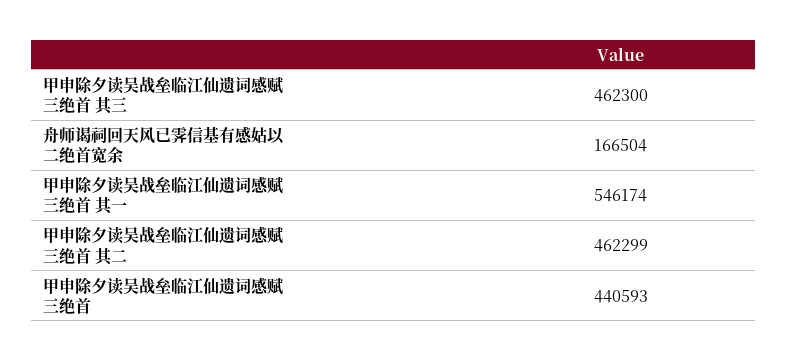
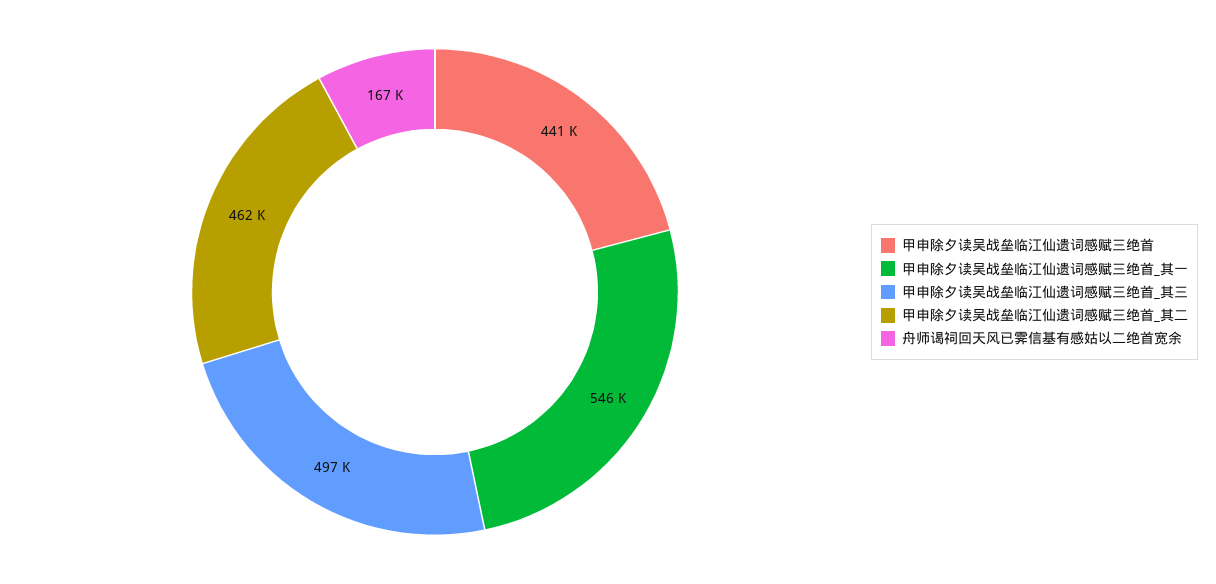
  {
-   "甲申除夕读吴战垒临江仙遗词感赋三绝首 其三": 462300,
+   "甲申除夕读吴战垒临江仙遗词感赋三绝首 其三": 497000,
    "舟师谒祠回天风已霁信基有感姑以二绝首宽余": 166504,
    "甲申除夕读吴战垒临江仙遗词感赋三绝首 其一": 546174,
    "甲申除夕读吴战垒临江仙遗词感赋三绝首 其二": 462299,
    "甲申除夕读吴战垒临江仙遗词感赋三绝首": 440593
  }

